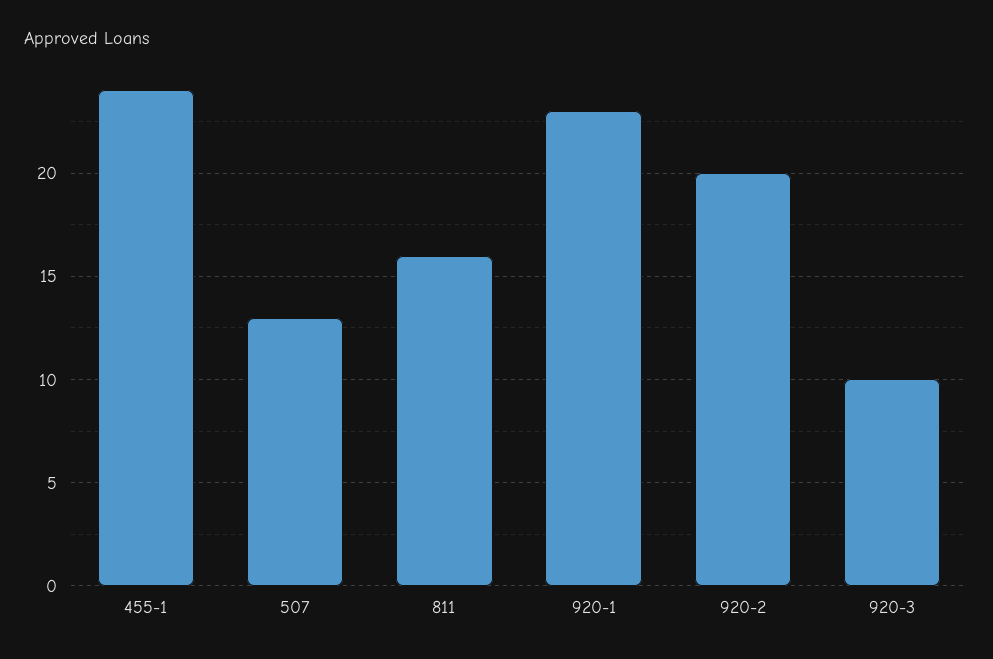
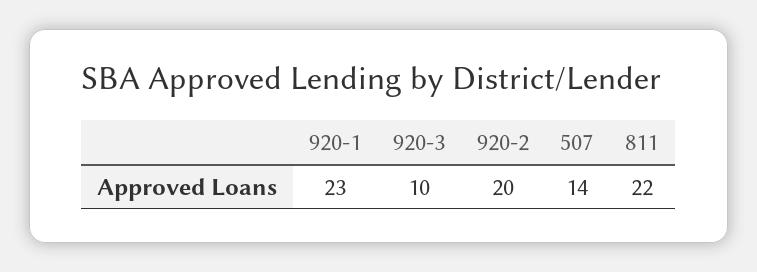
  {
-   "455-1": 24,
-   "507": 13,
+   "507": 14,
-   "811": 16,
+   "811": 22,
    "920-1": 23,
    "920-2": 20,
    "920-3": 10
  }

